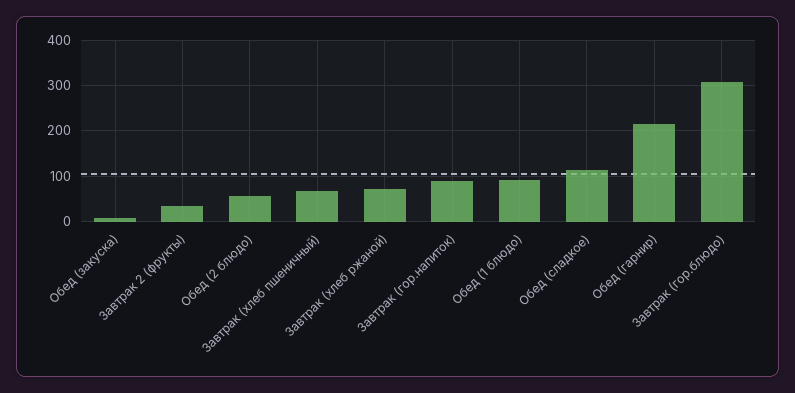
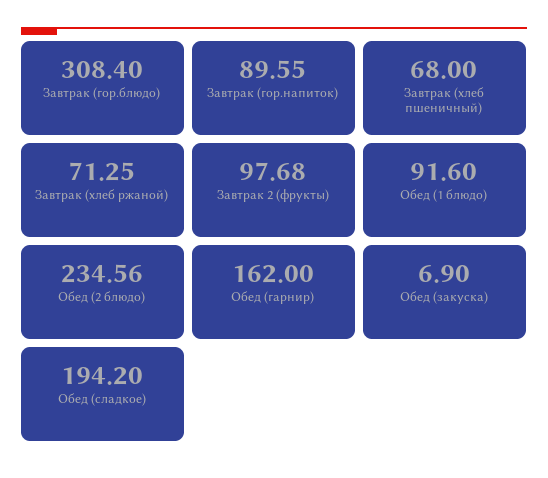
  {
    "Обед (закуска)": 6.9,
-   "Завтрак 2 (фрукты)": 40,
+   "Завтрак 2 (фрукты)": 97.68,
-   "Обед (2 блюдо)": 60,
+   "Обед (2 блюдо)": 234.56,
    "Завтрак (хлеб пшеничный)": 68,
    "Завтрак (хлеб ржаной)": 71.25,
    "Завтрак (гор.напиток)": 89.55,
    "Обед (1 блюдо)": 91.6,
-   "Обед (сладкое)": 120,
+   "Обед (сладкое)": 194.2,
-   "Обед (гарнир)": 220,
+   "Обед (гарнир)": 162,
    "Завтрак (гор.блюдо)": 308.4
  }

